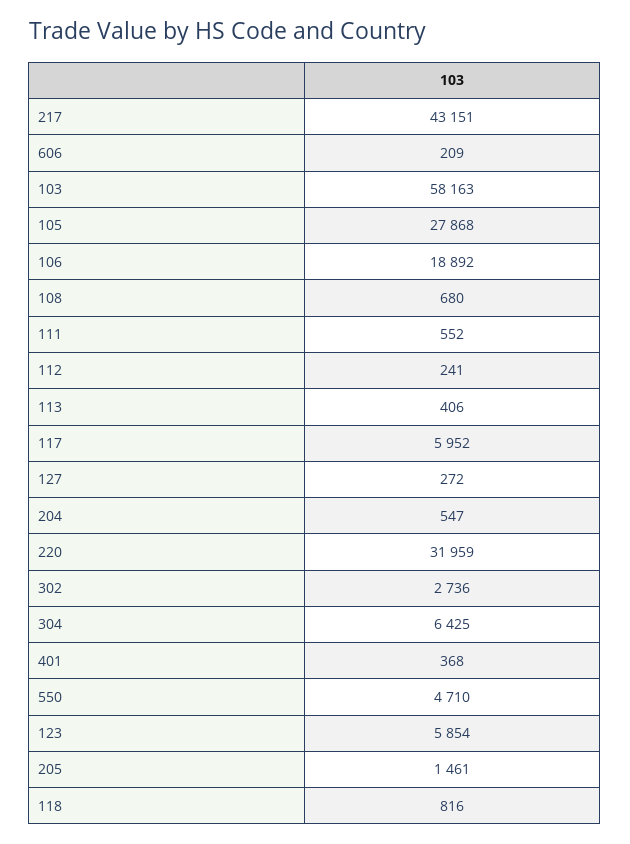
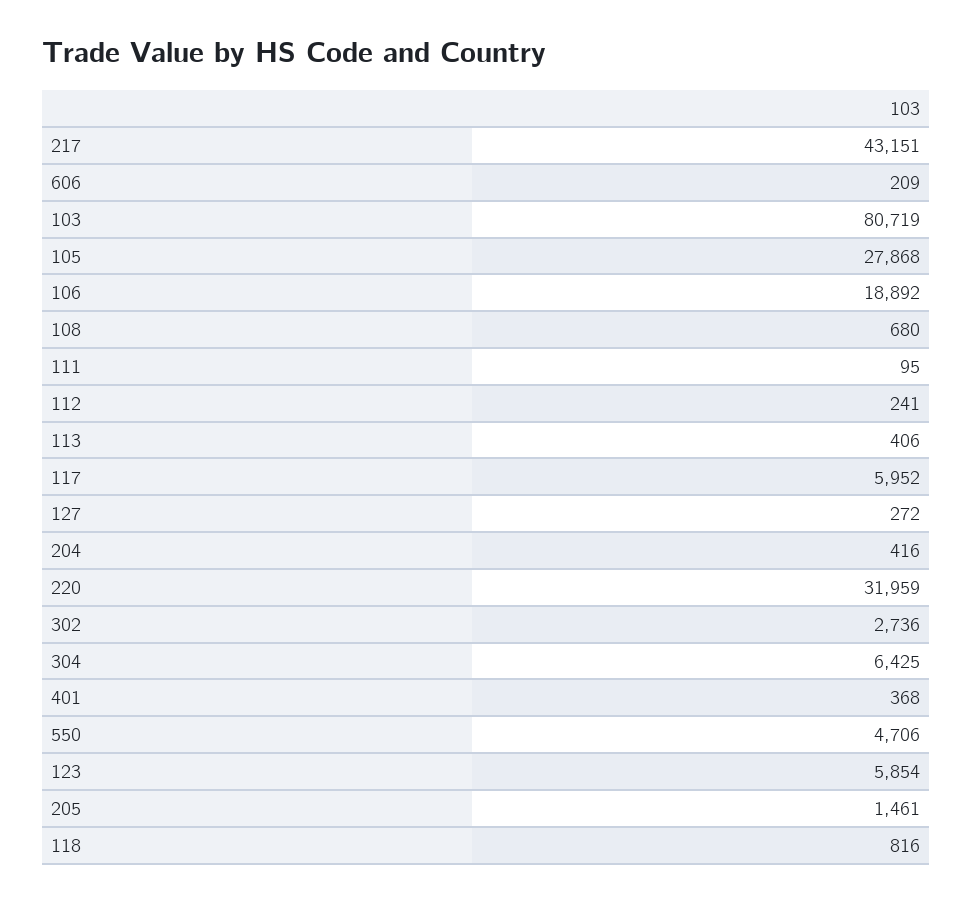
  {
    "217": 43151,
    "606": 209,
-   "103": 58163,
+   "103": 80719,
    "105": 27868,
    "106": 18892,
    "108": 680,
-   "111": 552,
+   "111": 95,
    "112": 241,
    "113": 406,
    "117": 5952,
    "127": 272,
-   "204": 547,
+   "204": 416,
    "220": 31959,
    "302": 2736,
    "304": 6425,
    "401": 368,
-   "550": 4710,
+   "550": 4706,
    "123": 5854,
    "205": 1461,
    "118": 816
  }

